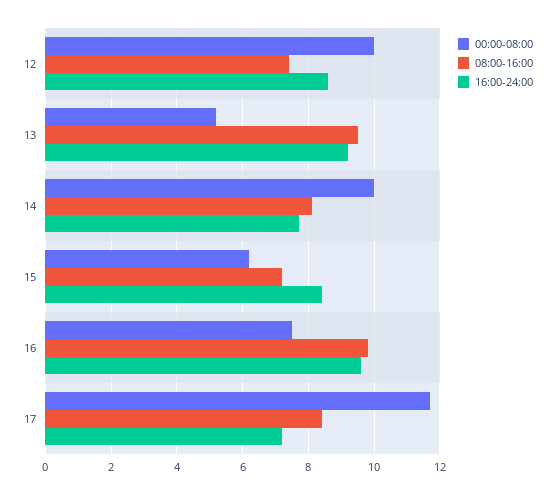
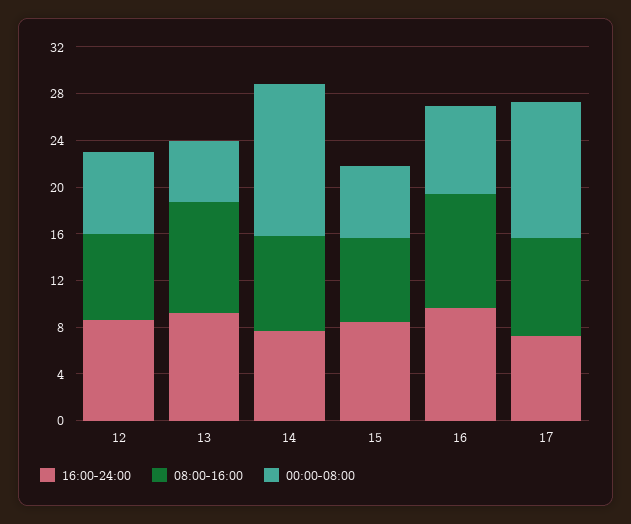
  {
    "00:00-08:00": {
-     "12": 10,
+     "12": 7,
      "13": 5,
-     "14": 10,
+     "14": 13,
      "15": 6,
      "16": 7.5,
      "17": 11.5
    },
    "08:00-16:00": {
      "12": 7.5,
      "13": 9.5,
      "14": 8,
      "15": 7,
      "16": 10,
      "17": 8.5
    },
    "16:00-24:00": {
      "12": 8.5,
      "13": 9,
      "14": 7.5,
      "15": 8.5,
      "16": 9.5,
      "17": 7
    }
  }

